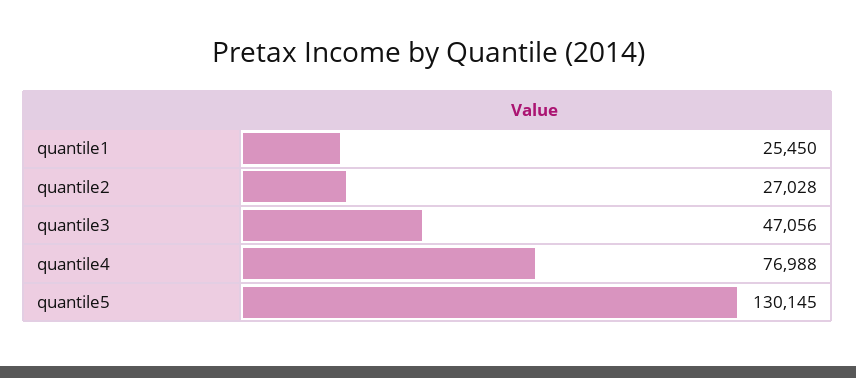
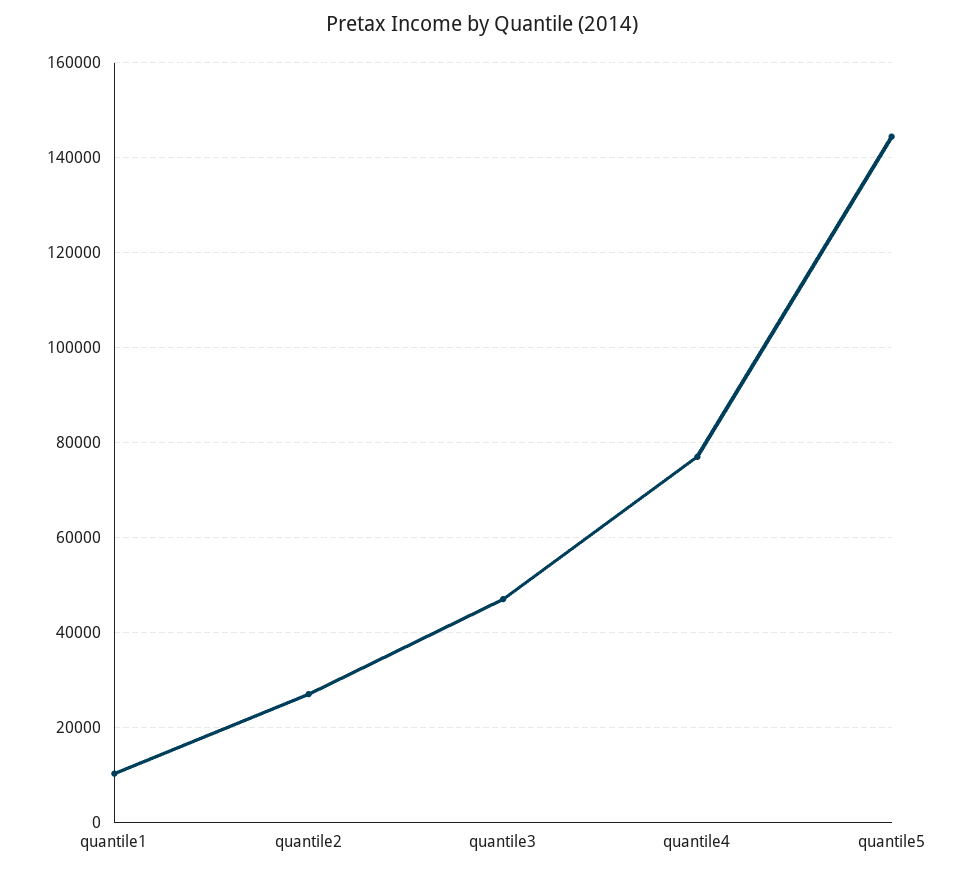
  {
-   "quantile1": 25450,
+   "quantile1": 10000,
    "quantile2": 27028,
    "quantile3": 47056,
    "quantile4": 76988,
-   "quantile5": 130145
+   "quantile5": 144000
  }

